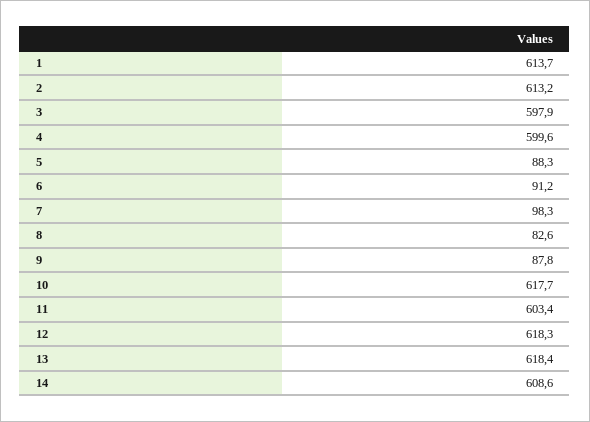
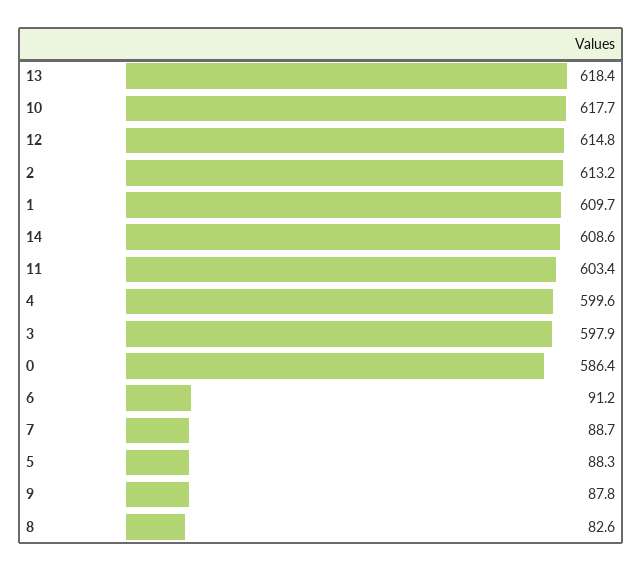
  {
-   "1": 613.7,
+   "1": 609.7,
    "2": 613.2,
    "3": 597.9,
    "4": 599.6,
    "5": 88.3,
    "6": 91.2,
-   "7": 98.3,
+   "7": 88.7,
    "8": 82.6,
    "9": 87.8,
    "10": 617.7,
    "11": 603.4,
-   "12": 618.3,
+   "12": 614.8,
    "13": 618.4,
-   "14": 608.6
+   "14": 608.6,
+   "0": 586.4
  }

